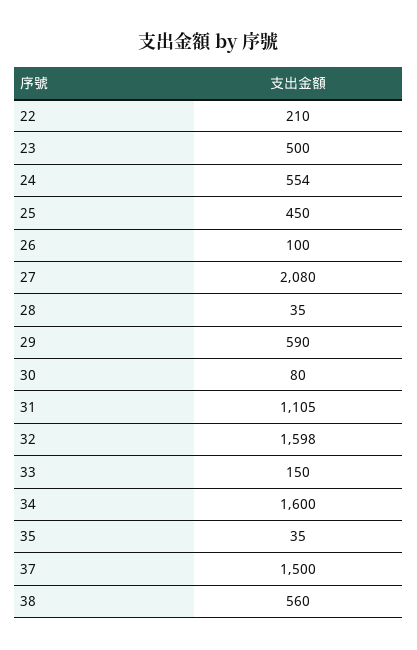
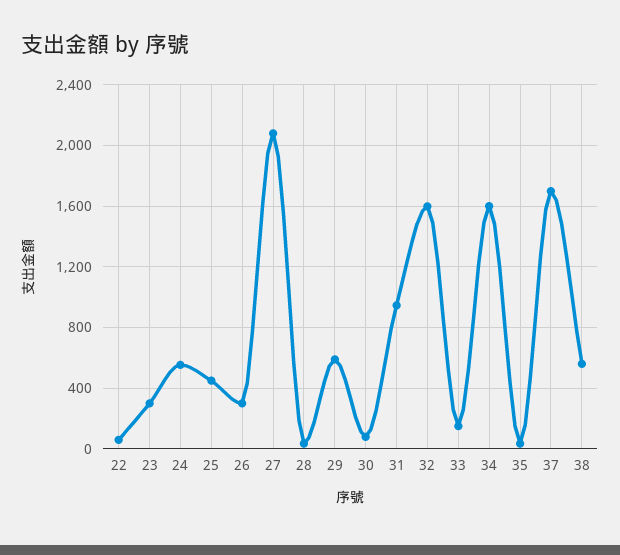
  {
-   "22": 210,
+   "22": 50,
-   "23": 500,
+   "23": 300,
    "24": 554,
    "25": 450,
-   "26": 100,
+   "26": 300,
    "27": 2080,
    "28": 35,
    "29": 590,
    "30": 80,
-   "31": 1105,
+   "31": 950,
    "32": 1598,
    "33": 150,
    "34": 1600,
    "35": 35,
-   "37": 1500,
+   "37": 1700,
    "38": 560
  }

